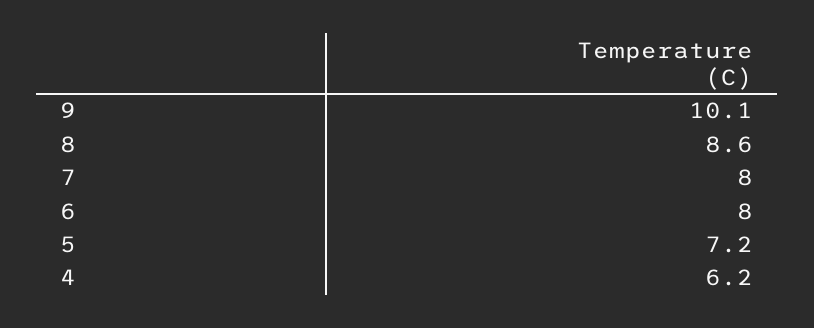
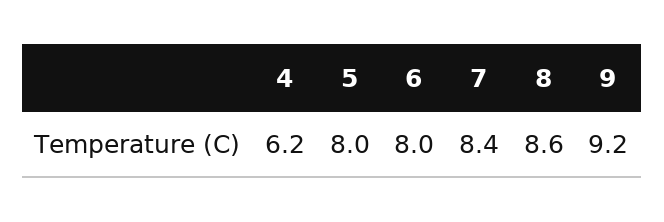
  {
-   "9": 10.1,
+   "9": 9.2,
    "8": 8.6,
-   "7": 8,
+   "7": 8.4,
    "6": 8,
-   "5": 7.2,
+   "5": 8,
    "4": 6.2
  }

